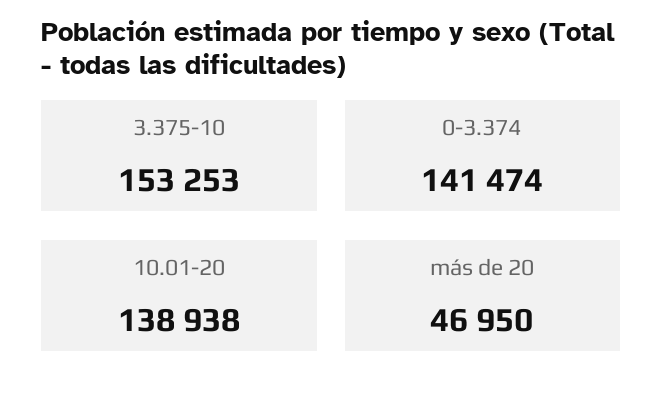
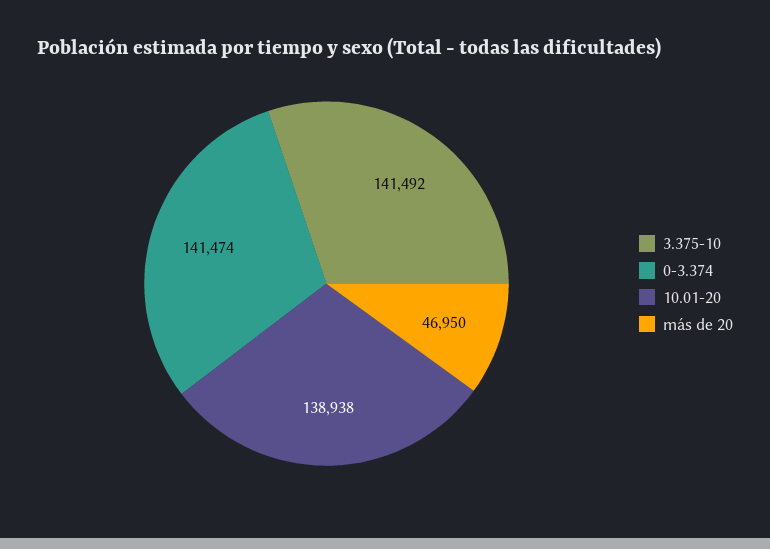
  {
-   "3.375-10": 153253,
+   "3.375-10": 141492,
    "0-3.374": 141474,
    "10.01-20": 138938,
    "más de 20": 46950
  }

